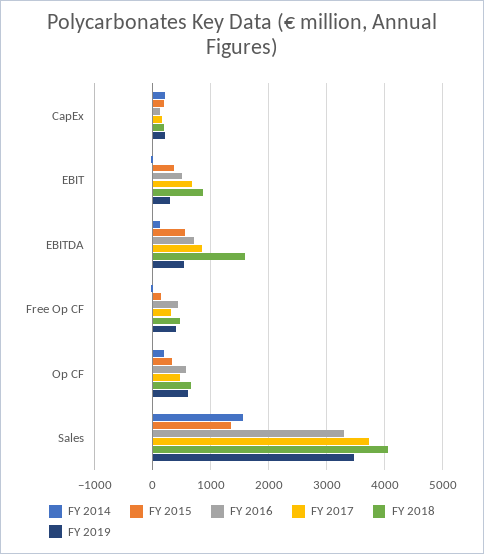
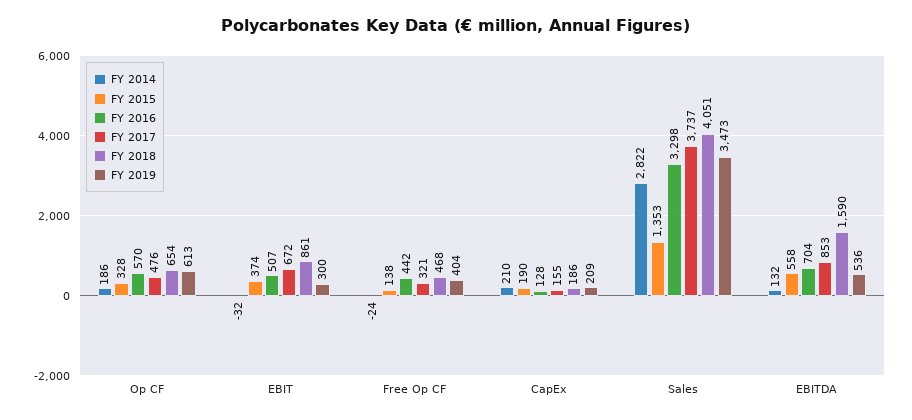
  {
    "FY 2014": {
      "CapEx": 210,
      "EBIT": -32,
      "EBITDA": 132,
      "Free Op CF": -24,
      "Op CF": 186,
-     "Sales": 1600
+     "Sales": 2822
    },
    "FY 2015": {
      "CapEx": 190,
      "EBIT": 374,
      "EBITDA": 558,
      "Free Op CF": 138,
      "Op CF": 328,
      "Sales": 1353
    },
    "FY 2016": {
      "CapEx": 128,
      "EBIT": 507,
      "EBITDA": 704,
      "Free Op CF": 442,
      "Op CF": 570,
      "Sales": 3298
    },
    "FY 2017": {
      "CapEx": 155,
      "EBIT": 672,
      "EBITDA": 853,
      "Free Op CF": 321,
      "Op CF": 476,
      "Sales": 3737
    },
    "FY 2018": {
      "CapEx": 186,
      "EBIT": 861,
      "EBITDA": 1590,
      "Free Op CF": 468,
      "Op CF": 654,
      "Sales": 4051
    },
    "FY 2019": {
      "CapEx": 209,
      "EBIT": 300,
      "EBITDA": 536,
      "Free Op CF": 404,
      "Op CF": 613,
      "Sales": 3473
    }
  }

